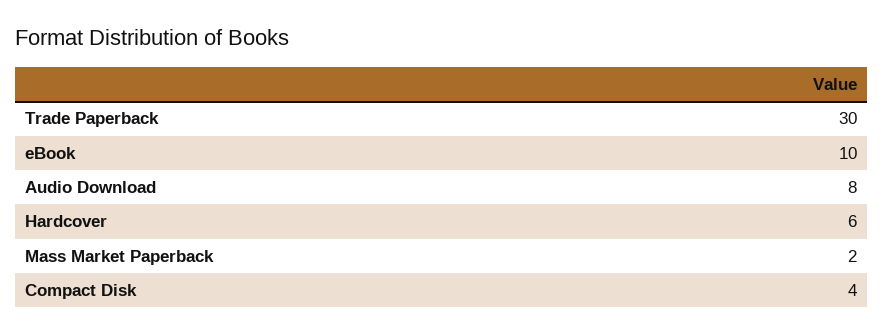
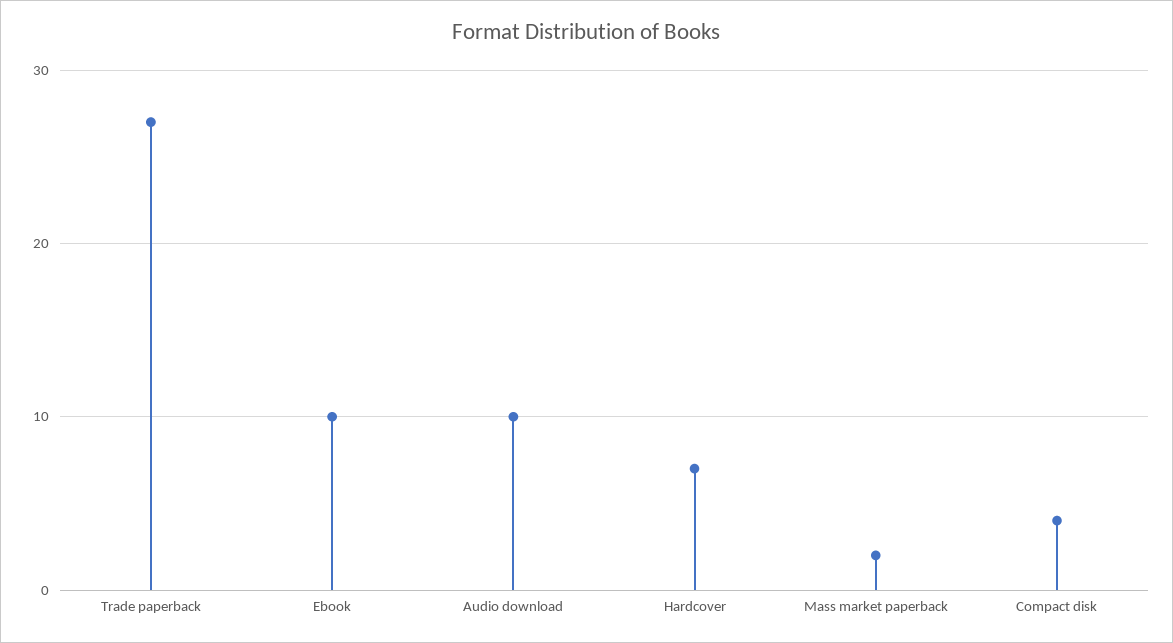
  {
-   "Trade Paperback": 30,
+   "Trade Paperback": 27,
    "eBook": 10,
-   "Audio Download": 8,
+   "Audio Download": 10,
-   "Hardcover": 6,
+   "Hardcover": 7,
    "Mass Market Paperback": 2,
    "Compact Disk": 4
  }

